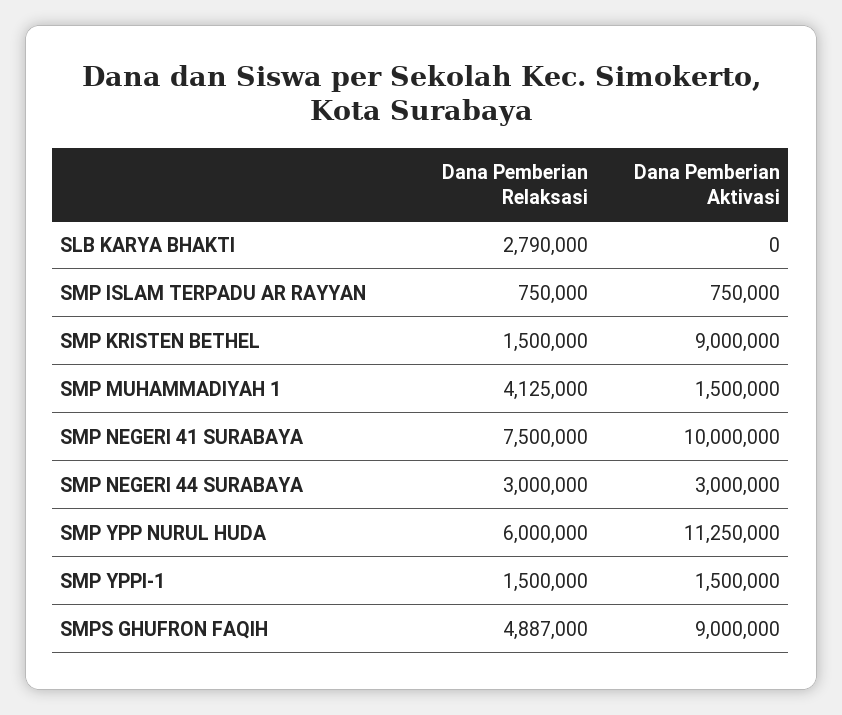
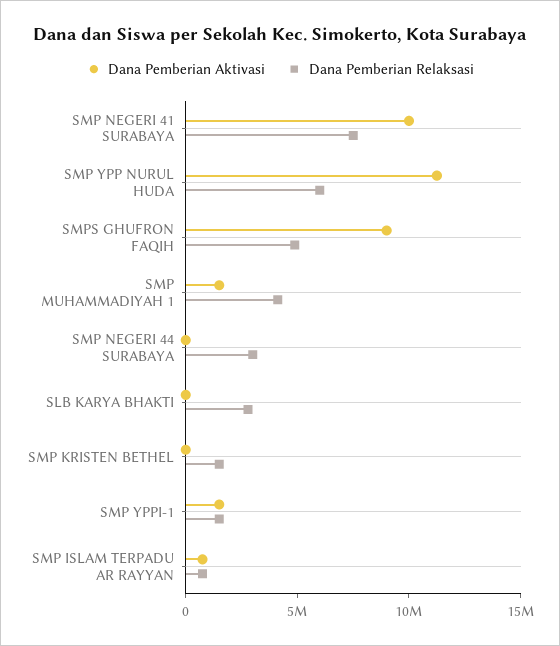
  {
    "Dana Pemberian Relaksasi": {
      "SLB KARYA BHAKTI": 2790000,
      "SMP ISLAM TERPADU AR RAYYAN": 750000,
      "SMP KRISTEN BETHEL": 1500000,
      "SMP MUHAMMADIYAH 1": 4125000,
      "SMP NEGERI 41 SURABAYA": 7500000,
      "SMP NEGERI 44 SURABAYA": 3000000,
      "SMP YPP NURUL HUDA": 6000000,
      "SMP YPPI-1": 1500000,
      "SMPS GHUFRON FAQIH": 4887000
    },
    "Dana Pemberian Aktivasi": {
      "SLB KARYA BHAKTI": 0,
      "SMP ISLAM TERPADU AR RAYYAN": 750000,
-     "SMP KRISTEN BETHEL": 9000000,
+     "SMP KRISTEN BETHEL": 0,
      "SMP MUHAMMADIYAH 1": 1500000,
      "SMP NEGERI 41 SURABAYA": 10000000,
-     "SMP NEGERI 44 SURABAYA": 3000000,
+     "SMP NEGERI 44 SURABAYA": 0,
      "SMP YPP NURUL HUDA": 11250000,
      "SMP YPPI-1": 1500000,
      "SMPS GHUFRON FAQIH": 9000000
    }
  }

